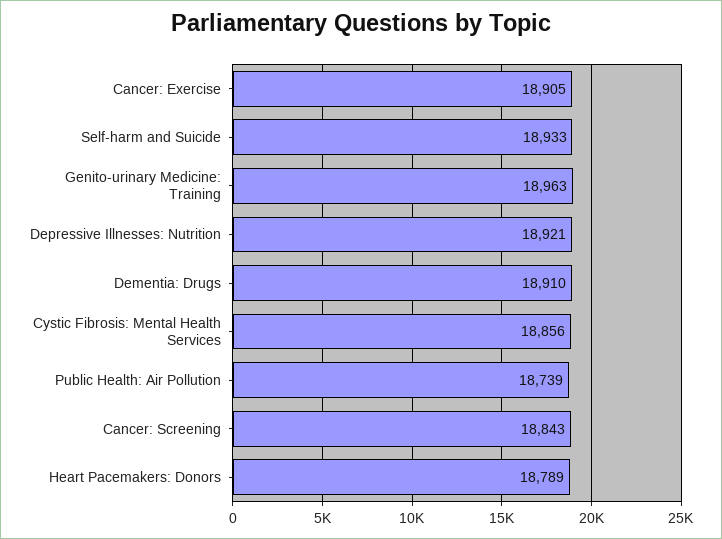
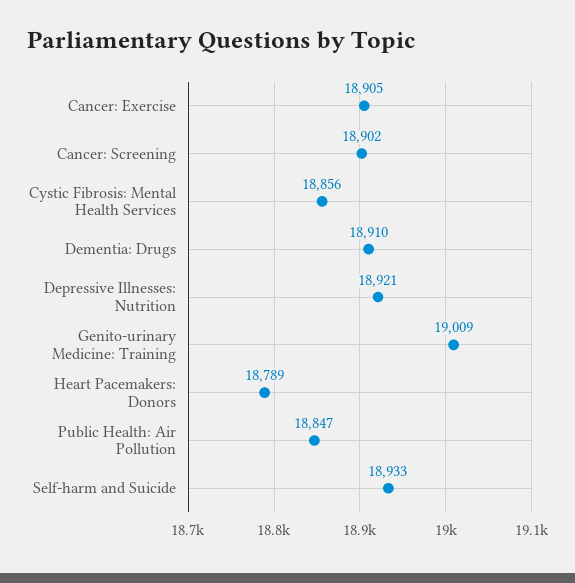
  {
    "Cancer: Exercise": 18905,
    "Self-harm and Suicide": 18933,
-   "Genito-urinary Medicine: Training": 18963,
+   "Genito-urinary Medicine: Training": 19009,
    "Depressive Illnesses: Nutrition": 18921,
    "Dementia: Drugs": 18910,
    "Cystic Fibrosis: Mental Health Services": 18856,
-   "Public Health: Air Pollution": 18739,
+   "Public Health: Air Pollution": 18847,
-   "Cancer: Screening": 18843,
+   "Cancer: Screening": 18902,
    "Heart Pacemakers: Donors": 18789
  }

